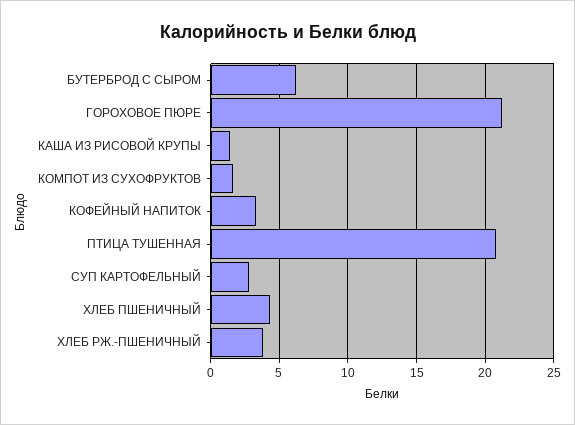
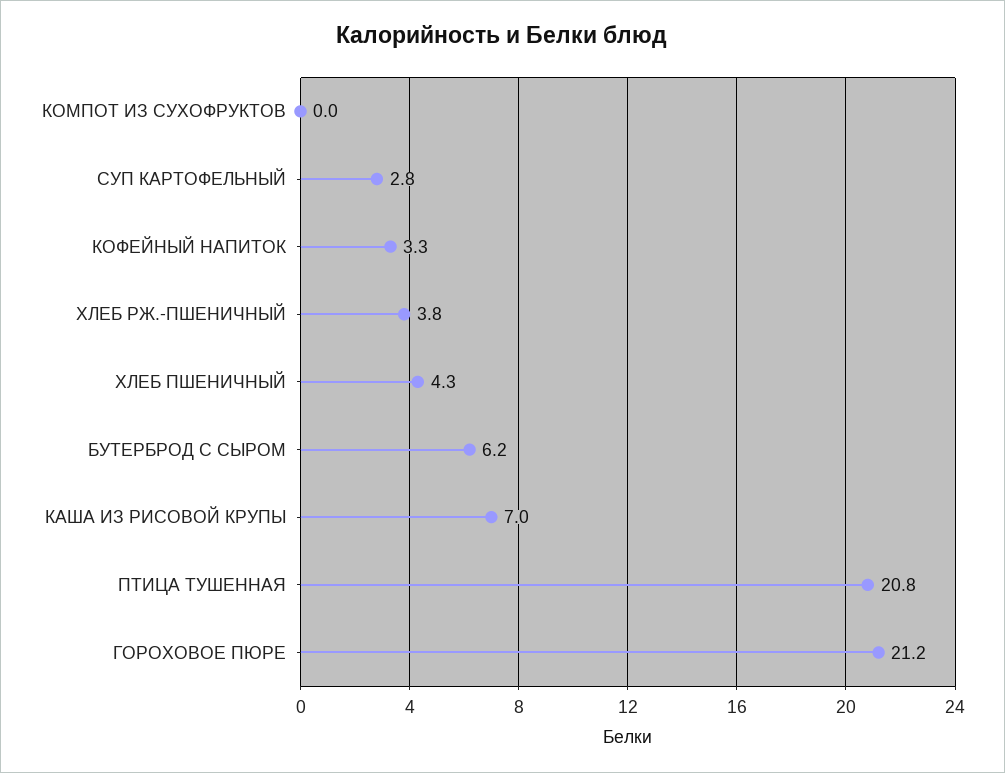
  {
    "БУТЕРБРОД С СЫРОМ": 6.2,
    "ГОРОХОВОЕ ПЮРЕ": 21.2,
-   "КАША ИЗ РИСОВОЙ КРУПЫ": 1.5,
+   "КАША ИЗ РИСОВОЙ КРУПЫ": 7,
-   "КОМПОТ ИЗ СУХОФРУКТОВ": 1.5,
+   "КОМПОТ ИЗ СУХОФРУКТОВ": 0,
    "КОФЕЙНЫЙ НАПИТОК": 3.3,
    "ПТИЦА ТУШЕННАЯ": 20.8,
    "СУП КАРТОФЕЛЬНЫЙ": 2.8,
    "ХЛЕБ ПШЕНИЧНЫЙ": 4.3,
    "ХЛЕБ РЖ.-ПШЕНИЧНЫЙ": 3.8
  }

